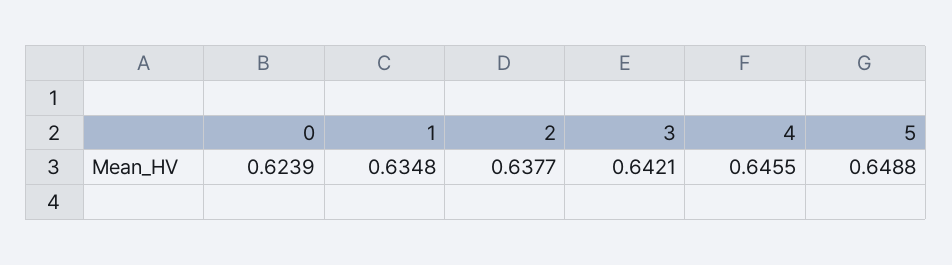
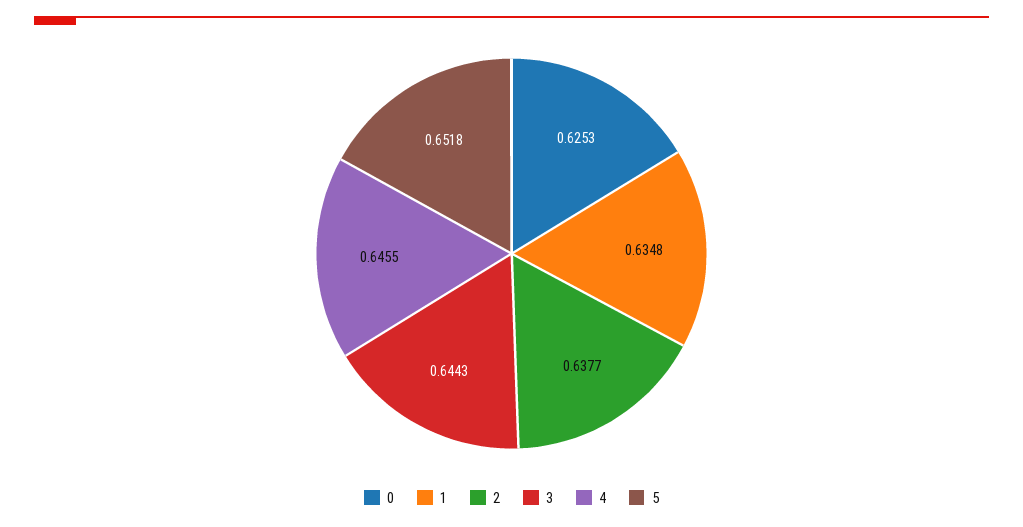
  {
-   "0": 0.6239,
+   "0": 0.6253,
    "1": 0.6348,
    "2": 0.6377,
-   "3": 0.6421,
+   "3": 0.6443,
    "4": 0.6455,
-   "5": 0.6488
+   "5": 0.6518
  }

